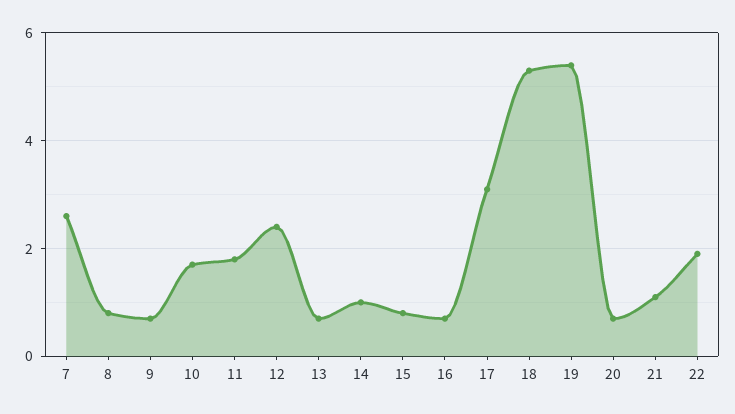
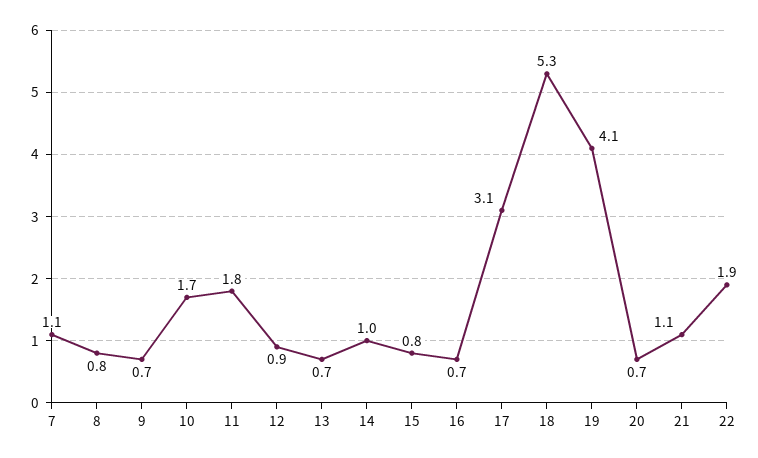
  {
-   "7": 2.5,
+   "7": 1.1,
    "8": 0.8,
    "9": 0.7,
    "10": 1.7,
    "11": 1.8,
-   "12": 2.5,
+   "12": 0.9,
    "13": 0.7,
    "14": 1,
    "15": 0.8,
    "16": 0.7,
    "17": 3.1,
    "18": 5.3,
-   "19": 5.5,
+   "19": 4.1,
    "20": 0.7,
    "21": 1.1,
    "22": 1.9
  }

